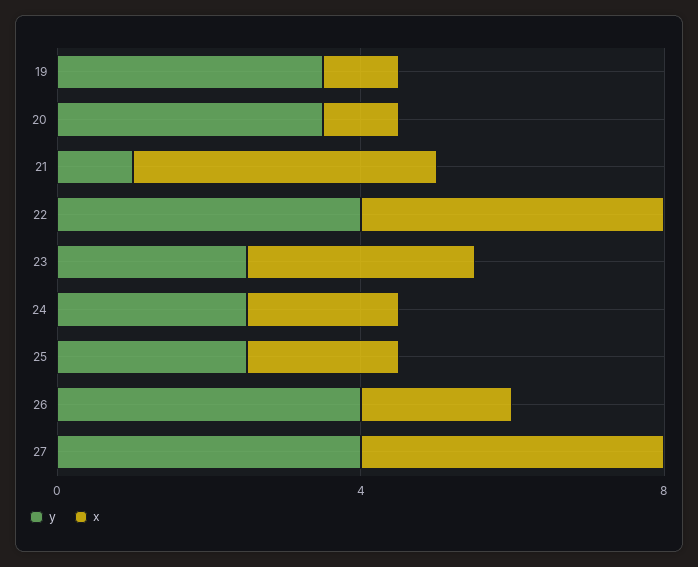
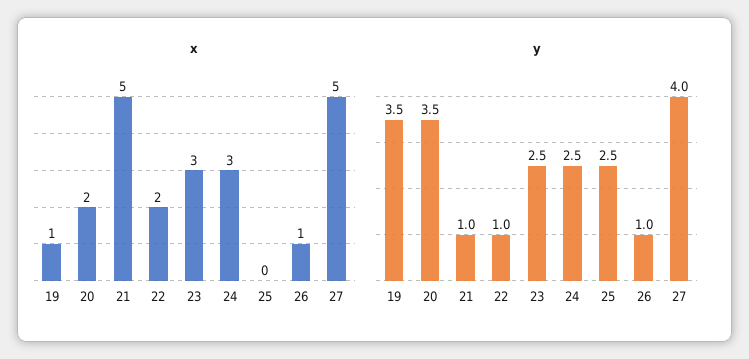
  {
    "y": {
      "19": 3.5,
      "20": 3.5,
      "21": 1,
-     "22": 4,
+     "22": 1,
      "23": 2.5,
      "24": 2.5,
      "25": 2.5,
-     "26": 4,
+     "26": 1,
      "27": 4
    },
    "x": {
      "19": 1,
-     "20": 1,
+     "20": 2,
-     "21": 4,
+     "21": 5,
-     "22": 4,
+     "22": 2,
      "23": 3,
-     "24": 2,
+     "24": 3,
-     "25": 2,
+     "25": 0,
-     "26": 2,
+     "26": 1,
-     "27": 4
+     "27": 5
    }
  }

